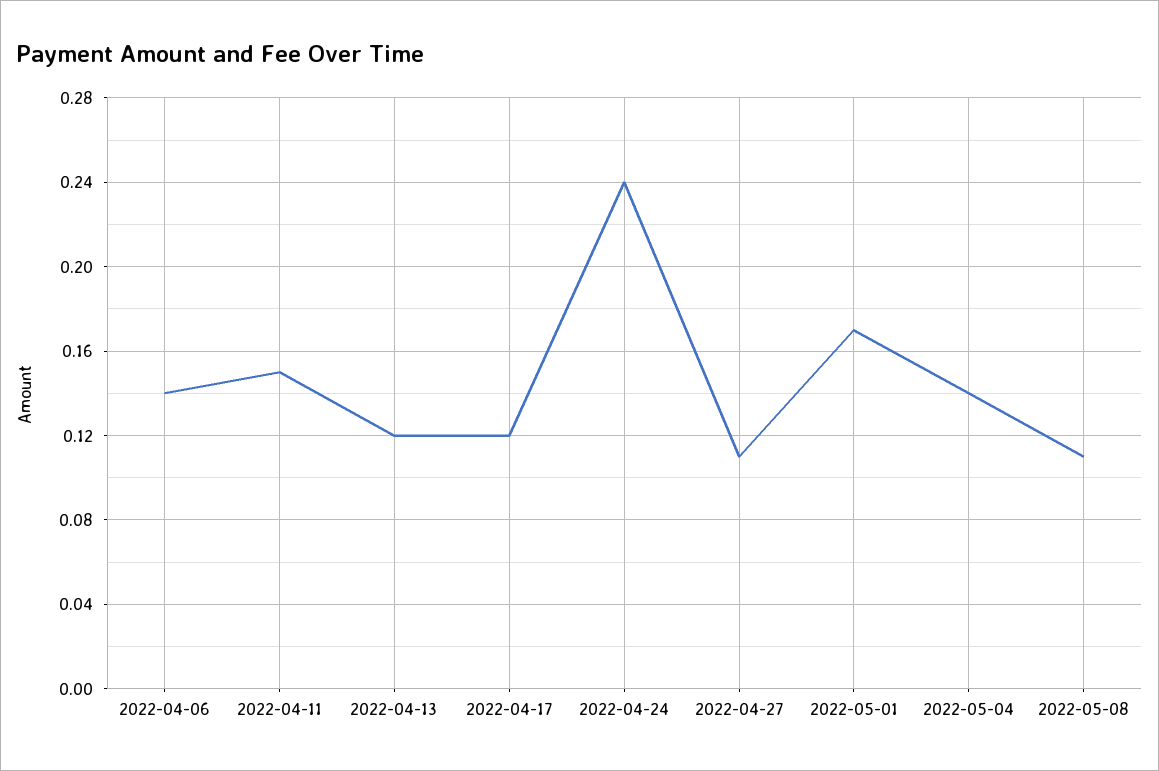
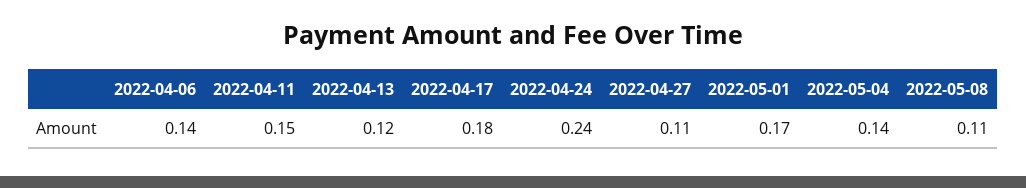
  {
    "2022-04-06": 0.14,
    "2022-04-11": 0.15,
    "2022-04-13": 0.12,
-   "2022-04-17": 0.12,
+   "2022-04-17": 0.18,
    "2022-04-24": 0.24,
    "2022-04-27": 0.11,
    "2022-05-01": 0.17,
    "2022-05-04": 0.14,
    "2022-05-08": 0.11
  }

